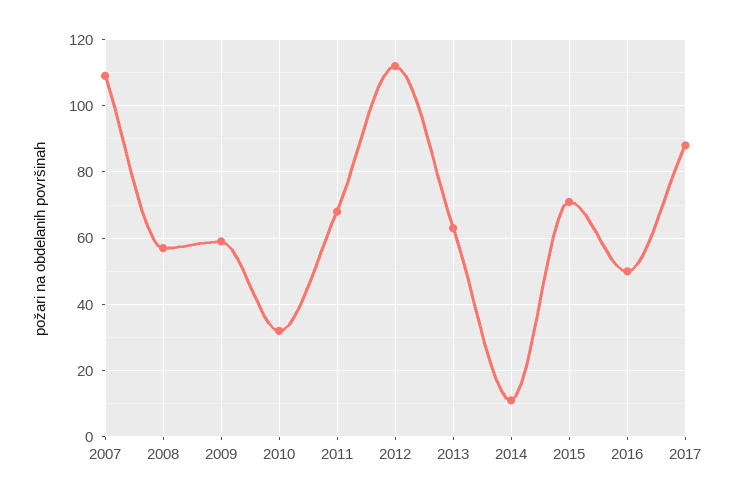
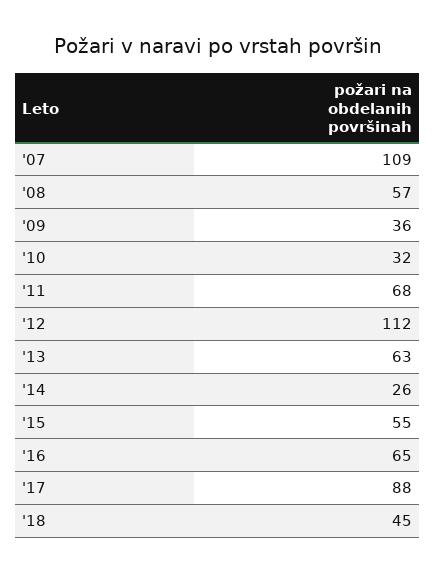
  {
    "2007": 109,
    "2008": 57,
-   "2009": 60,
+   "2009": 36,
    "2010": 32,
    "2011": 68,
    "2012": 112,
    "2013": 63,
-   "2014": 10,
+   "2014": 26,
-   "2015": 70,
+   "2015": 55,
-   "2016": 50,
+   "2016": 65,
-   "2017": 88
+   "2017": 88,
+   "'18": 45
  }

